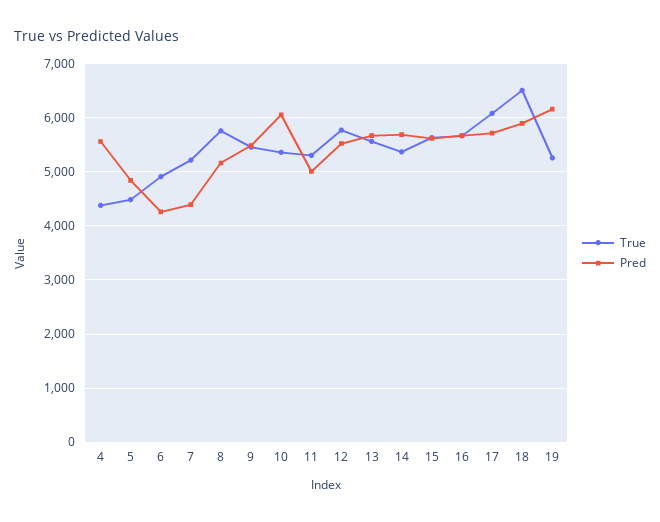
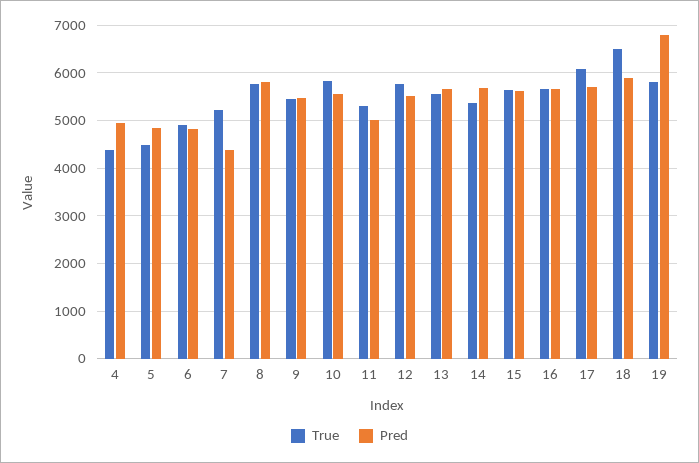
  {
    "True": {
      "4": 4400,
      "5": 4400,
      "6": 5000,
      "7": 5200,
      "8": 5800,
      "9": 5400,
-     "10": 5400,
+     "10": 5800,
      "11": 5400,
      "12": 5800,
      "13": 5600,
      "14": 5400,
      "15": 5600,
      "16": 5600,
      "17": 6000,
      "18": 6600,
-     "19": 5200
+     "19": 5800
    },
    "Pred": {
-     "4": 5600,
+     "4": 5000,
      "5": 4800,
-     "6": 4200,
+     "6": 4800,
      "7": 4400,
-     "8": 5200,
+     "8": 5800,
      "9": 5400,
-     "10": 6000,
+     "10": 5600,
      "11": 5000,
      "12": 5600,
      "13": 5600,
      "14": 5600,
      "15": 5600,
      "16": 5600,
      "17": 5800,
      "18": 5800,
-     "19": 6200
+     "19": 6800
    }
  }

